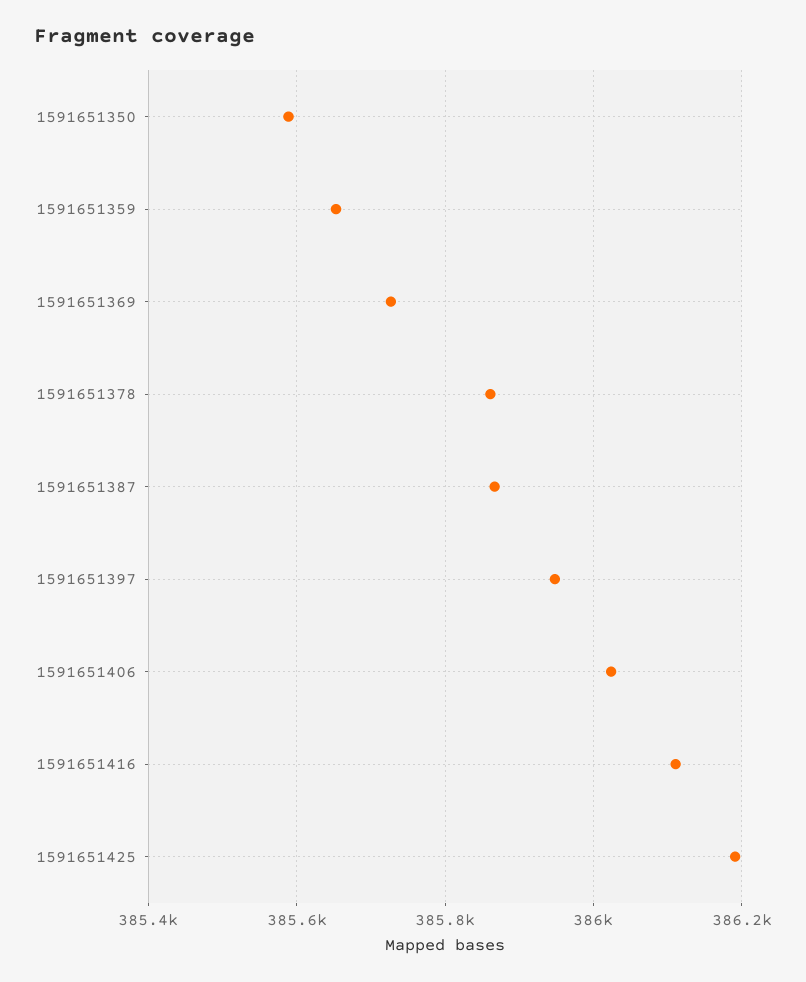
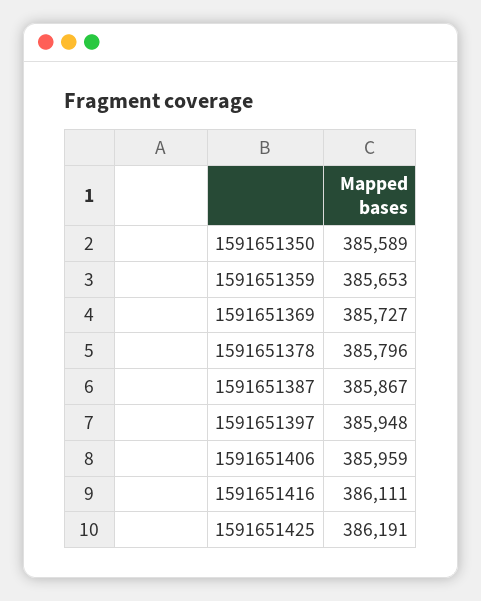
  {
    "1591651350": 385589,
    "1591651359": 385653,
    "1591651369": 385727,
-   "1591651378": 385860,
+   "1591651378": 385796,
    "1591651387": 385867,
    "1591651397": 385948,
-   "1591651406": 386020,
+   "1591651406": 385959,
    "1591651416": 386111,
    "1591651425": 386191
  }

